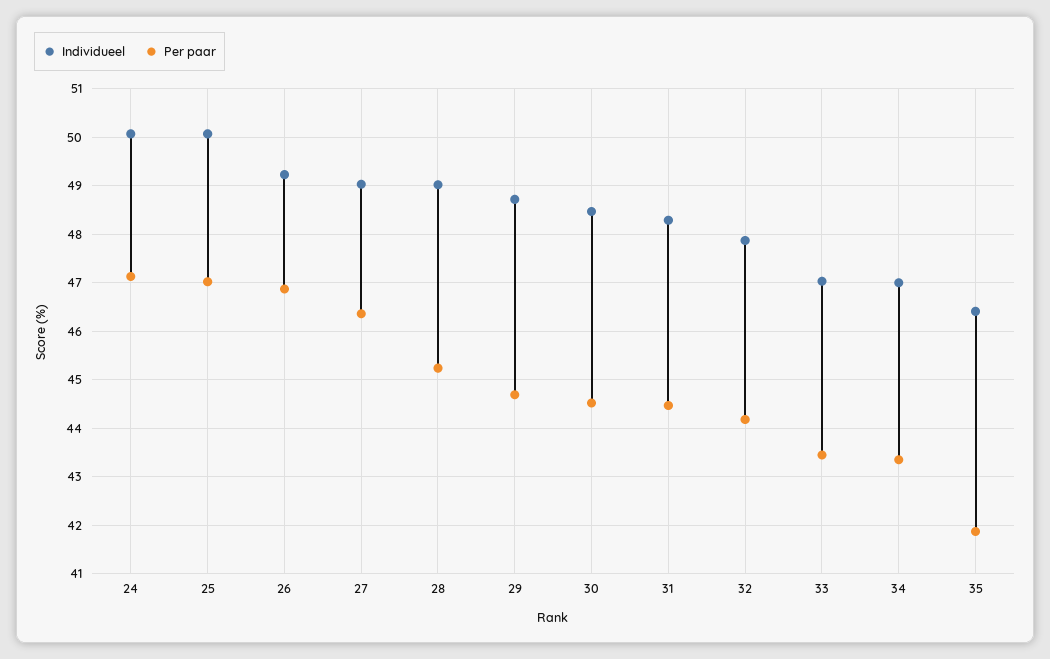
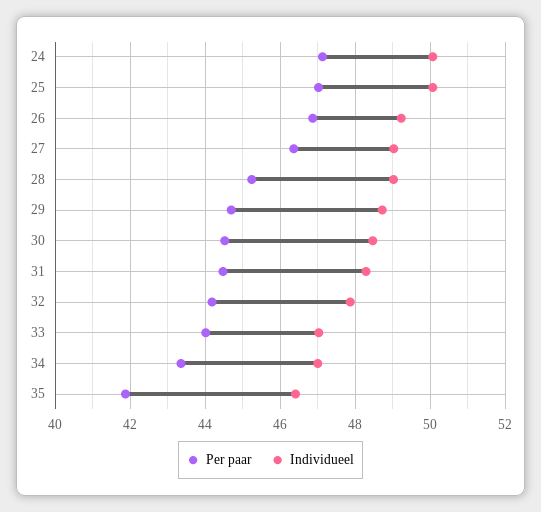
  {
    "Individueel": {
      "24": 50,
      "25": 50,
      "26": 49.2,
      "27": 49,
      "28": 49,
      "29": 48.8,
      "30": 48.4,
      "31": 48.2,
      "32": 47.8,
      "33": 47,
      "34": 47,
      "35": 46.4
    },
    "Per paar": {
      "24": 47.2,
      "25": 47,
      "26": 46.8,
      "27": 46.4,
      "28": 45.2,
      "29": 44.6,
      "30": 44.6,
      "31": 44.4,
      "32": 44.2,
-     "33": 43.4,
+     "33": 44,
      "34": 43.4,
      "35": 41.8
    }
  }

